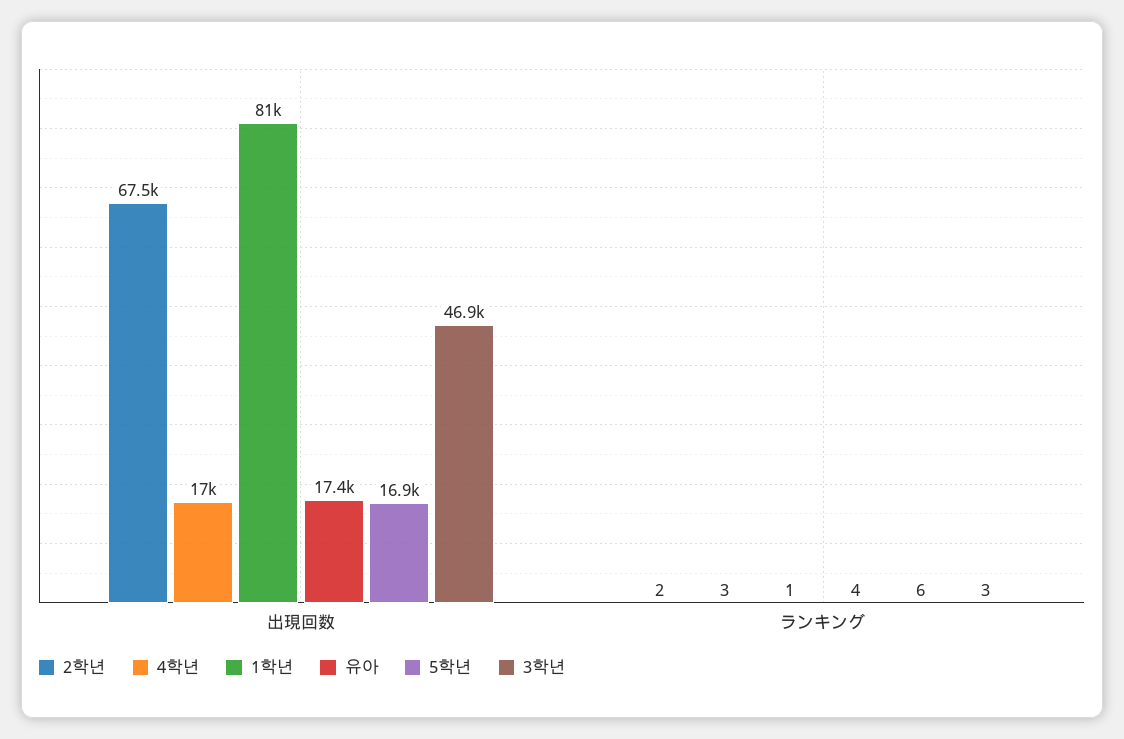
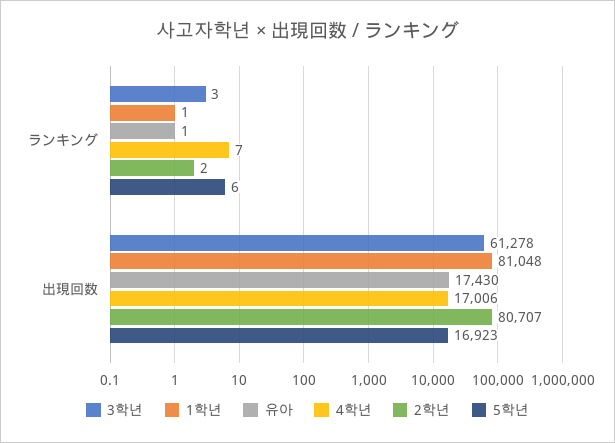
  {
    "2학년": {
-     "出現回数": 67500,
+     "出現回数": 80707,
      "ランキング": 2
    },
    "4학년": {
      "出現回数": 17006,
-     "ランキング": 3
+     "ランキング": 7
    },
    "1학년": {
      "出現回数": 81048,
      "ランキング": 1
    },
    "유아": {
      "出現回数": 17430,
-     "ランキング": 4
+     "ランキング": 1
    },
    "5학년": {
      "出現回数": 16923,
      "ランキング": 6
    },
    "3학년": {
-     "出現回数": 46900,
+     "出現回数": 61278,
      "ランキング": 3
    }
  }

